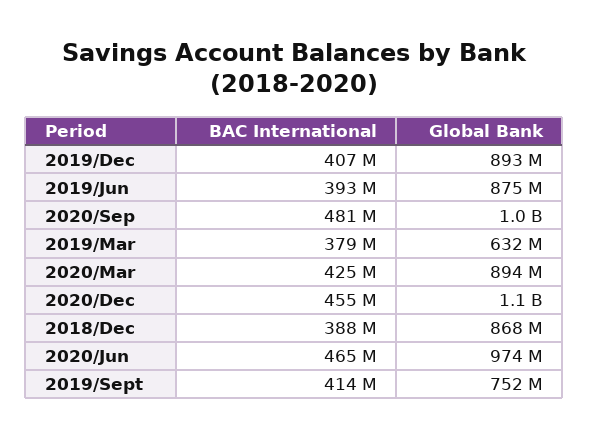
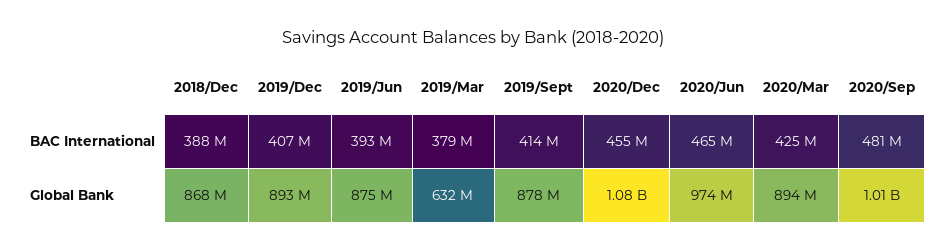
  {
    "BAC International": {
      "2019/Dec": 407000000,
      "2019/Jun": 393000000,
      "2020/Sep": 481000000,
      "2019/Mar": 379000000,
      "2020/Mar": 425000000,
      "2020/Dec": 455000000,
      "2018/Dec": 388000000,
      "2020/Jun": 465000000,
      "2019/Sept": 414000000
    },
    "Global Bank": {
      "2019/Dec": 893000000,
      "2019/Jun": 875000000,
      "2020/Sep": 1010000000,
      "2019/Mar": 632000000,
      "2020/Mar": 894000000,
      "2020/Dec": 1080000000,
      "2018/Dec": 868000000,
      "2020/Jun": 974000000,
-     "2019/Sept": 752000000
+     "2019/Sept": 878000000
    }
  }

